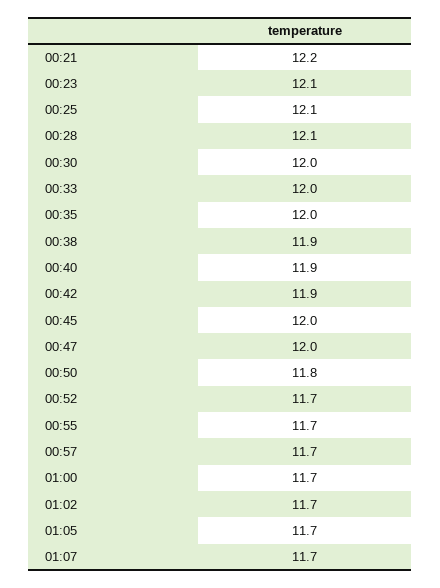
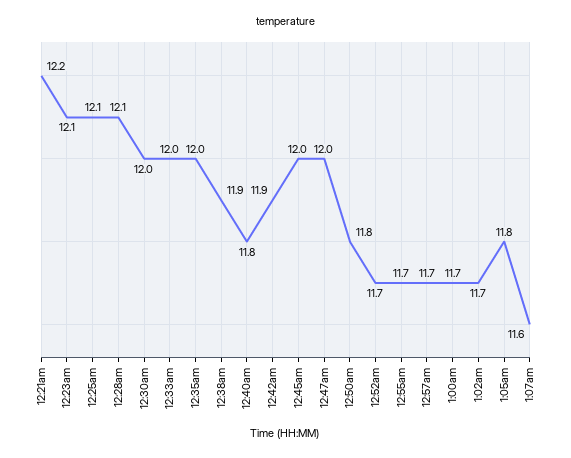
  {
    "00:21": 12.2,
    "00:23": 12.1,
    "00:25": 12.1,
    "00:28": 12.1,
    "00:30": 12,
    "00:33": 12,
    "00:35": 12,
    "00:38": 11.9,
-   "00:40": 11.9,
+   "00:40": 11.8,
    "00:42": 11.9,
    "00:45": 12,
    "00:47": 12,
    "00:50": 11.8,
    "00:52": 11.7,
    "00:55": 11.7,
    "00:57": 11.7,
    "01:00": 11.7,
    "01:02": 11.7,
-   "01:05": 11.7,
+   "01:05": 11.8,
-   "01:07": 11.7
+   "01:07": 11.6
  }

